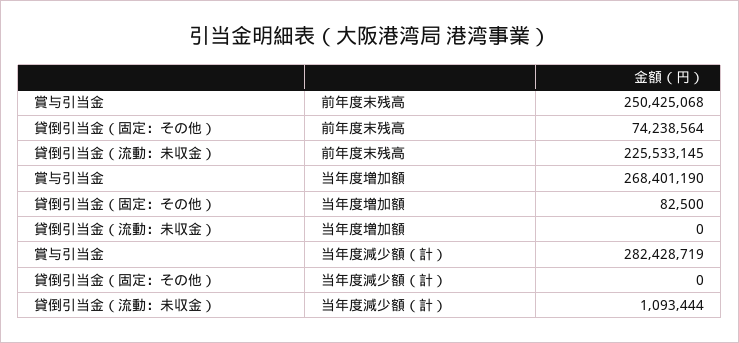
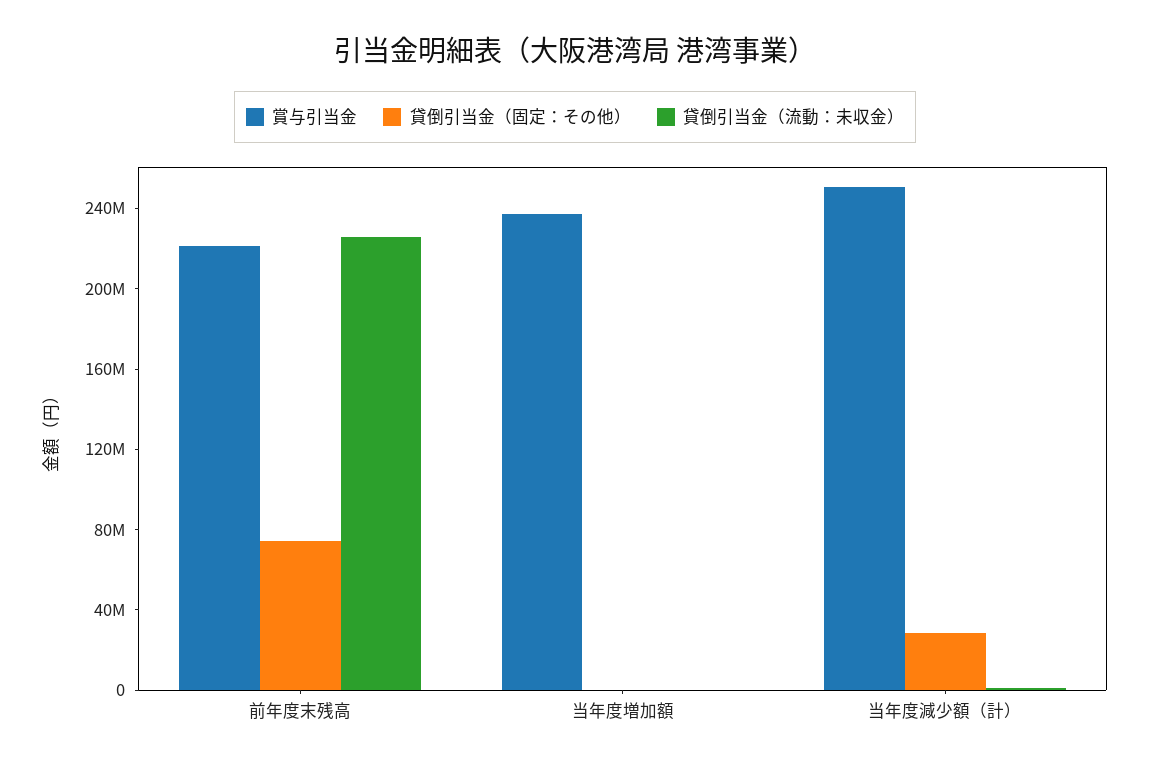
  {
    "賞与引当金": {
-     "前年度末残高": 250425068,
+     "前年度末残高": 220000000,
-     "当年度増加額": 268401190,
+     "当年度増加額": 240000000,
-     "当年度減少額（計）": 282428719
+     "当年度減少額（計）": 250000000
    },
    "貸倒引当金（固定：その他）": {
      "前年度末残高": 74238564,
      "当年度増加額": 82500,
-     "当年度減少額（計）": 0
+     "当年度減少額（計）": 30000000
    },
    "貸倒引当金（流動：未収金）": {
      "前年度末残高": 225533145,
      "当年度増加額": 0,
      "当年度減少額（計）": 1093444
    }
  }

